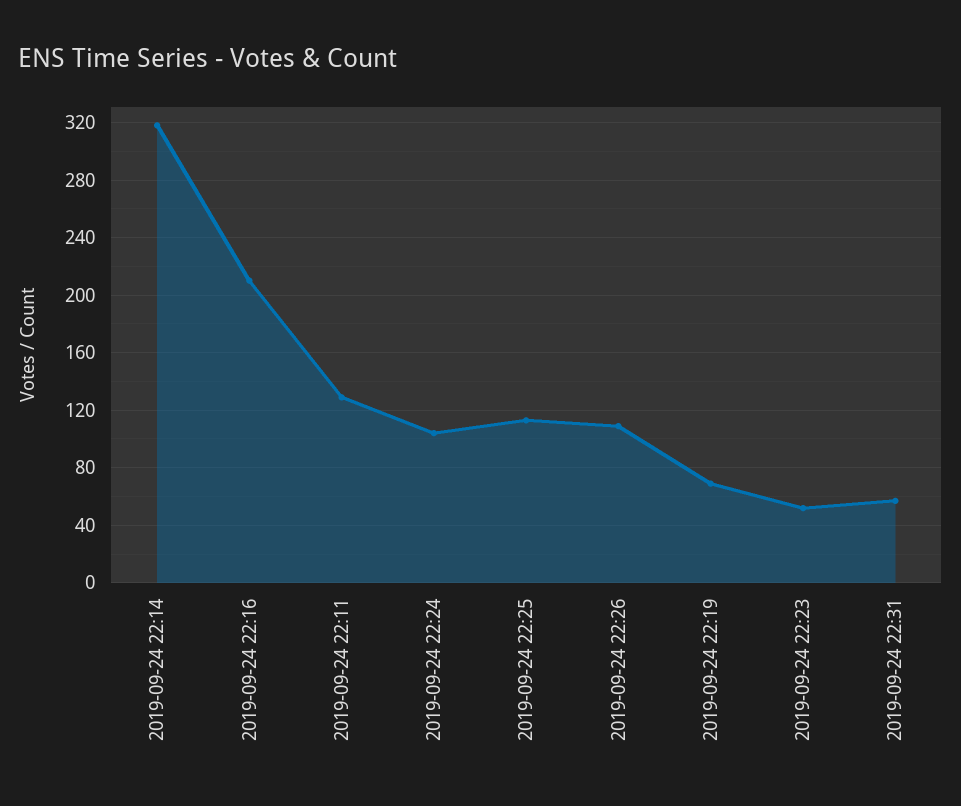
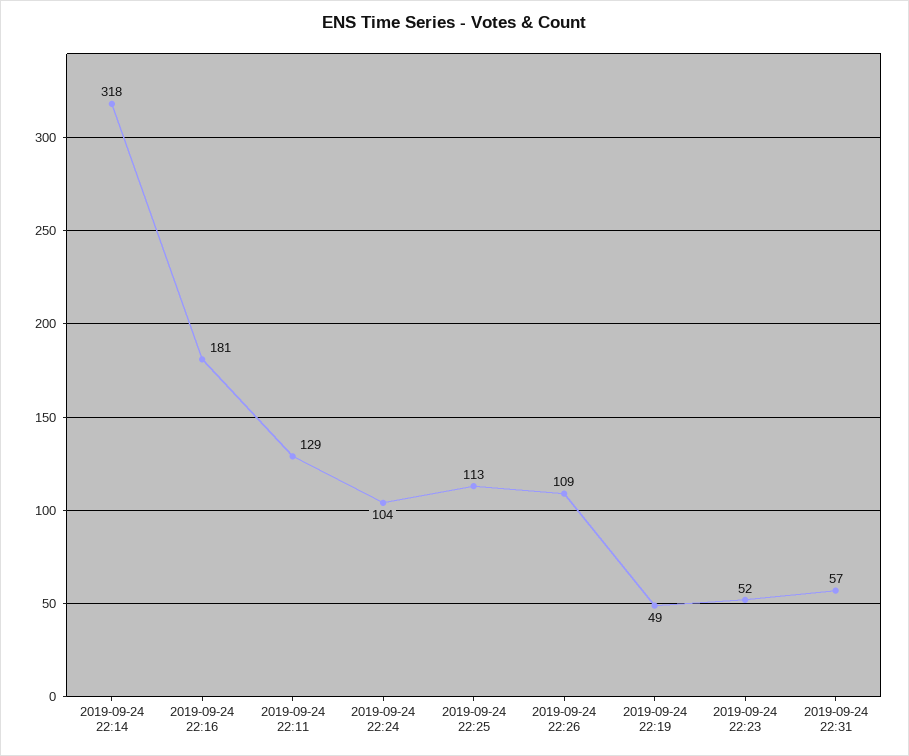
  {
    "2019-09-24 22:14": 318,
-   "2019-09-24 22:16": 210,
+   "2019-09-24 22:16": 181,
    "2019-09-24 22:11": 129,
    "2019-09-24 22:24": 104,
    "2019-09-24 22:25": 113,
    "2019-09-24 22:26": 109,
-   "2019-09-24 22:19": 70,
+   "2019-09-24 22:19": 49,
    "2019-09-24 22:23": 52,
    "2019-09-24 22:31": 57
  }

